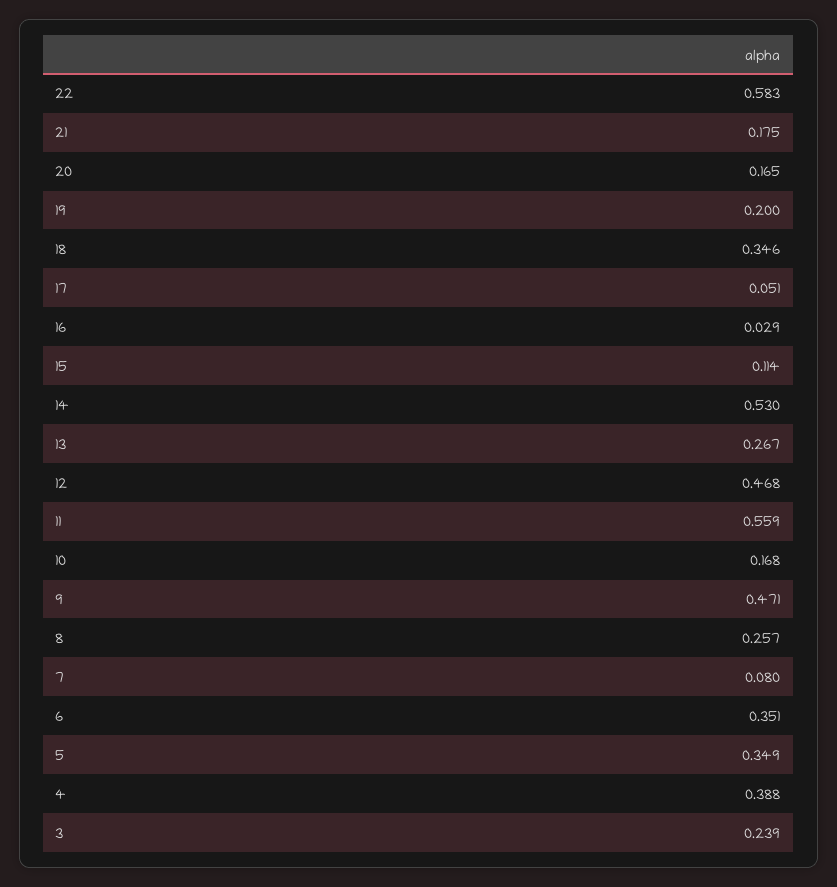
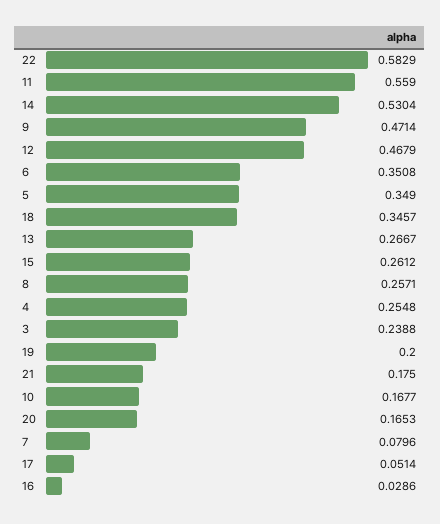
  {
    "22": 0.5829,
    "21": 0.175,
    "20": 0.1653,
    "19": 0.2,
    "18": 0.3457,
    "17": 0.0514,
    "16": 0.0286,
-   "15": 0.114,
+   "15": 0.2612,
    "14": 0.5304,
    "13": 0.2667,
    "12": 0.4679,
    "11": 0.559,
    "10": 0.1677,
    "9": 0.4714,
    "8": 0.2571,
    "7": 0.0796,
    "6": 0.3508,
    "5": 0.349,
-   "4": 0.388,
+   "4": 0.2548,
    "3": 0.2388
  }

